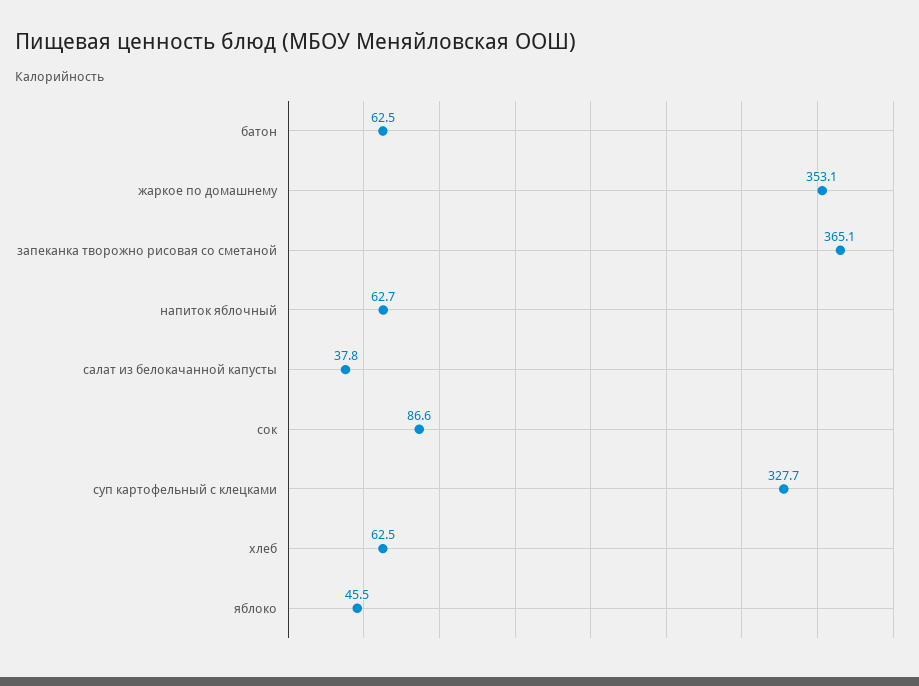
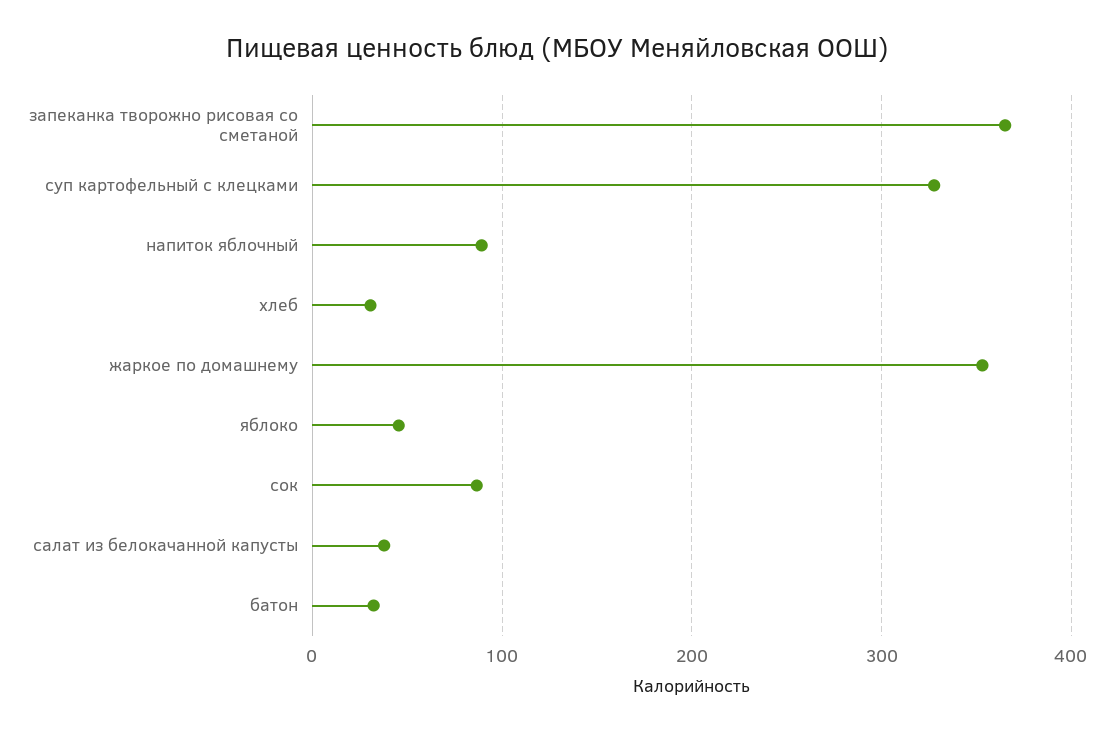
  {
-   "батон": 62.5,
+   "батон": 30,
    "жаркое по домашнему": 353.1,
    "запеканка творожно рисовая со сметаной": 365.1,
-   "напиток яблочный": 62.7,
+   "напиток яблочный": 90,
    "салат из белокачанной капусты": 37.8,
    "сок": 86.6,
    "суп картофельный с клецками": 327.7,
-   "хлеб": 62.5,
+   "хлеб": 30,
    "яблоко": 45.5
  }

